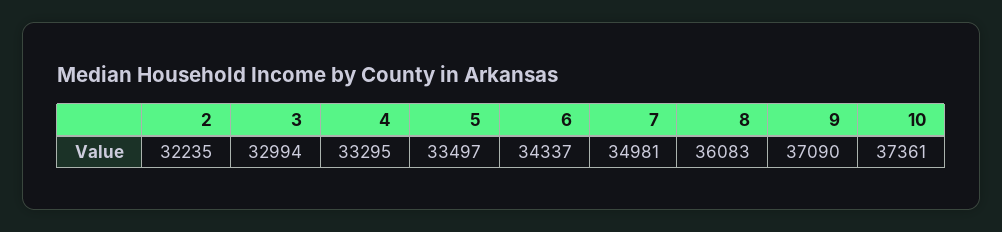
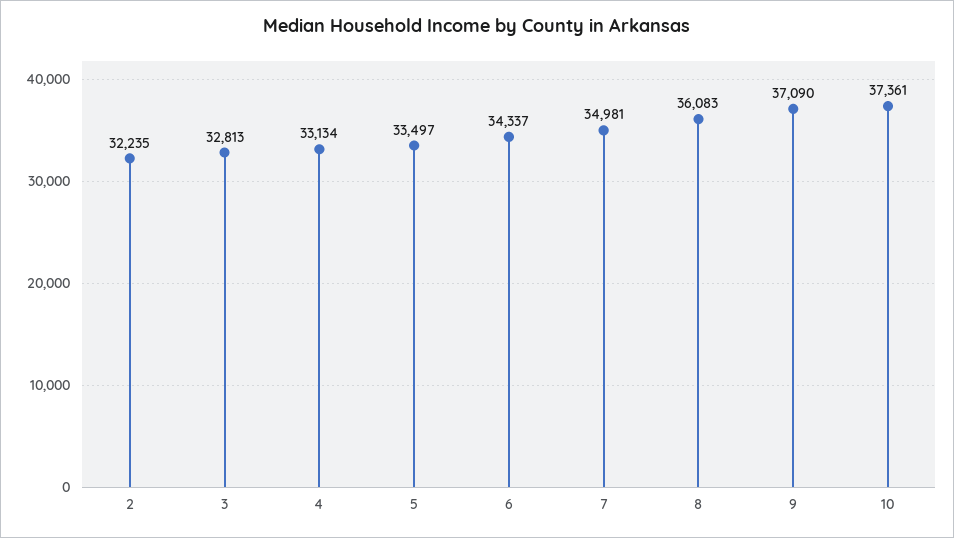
  {
    "2": 32235,
-   "3": 32994,
+   "3": 32813,
-   "4": 33295,
+   "4": 33134,
    "5": 33497,
    "6": 34337,
    "7": 34981,
    "8": 36083,
    "9": 37090,
    "10": 37361
  }

